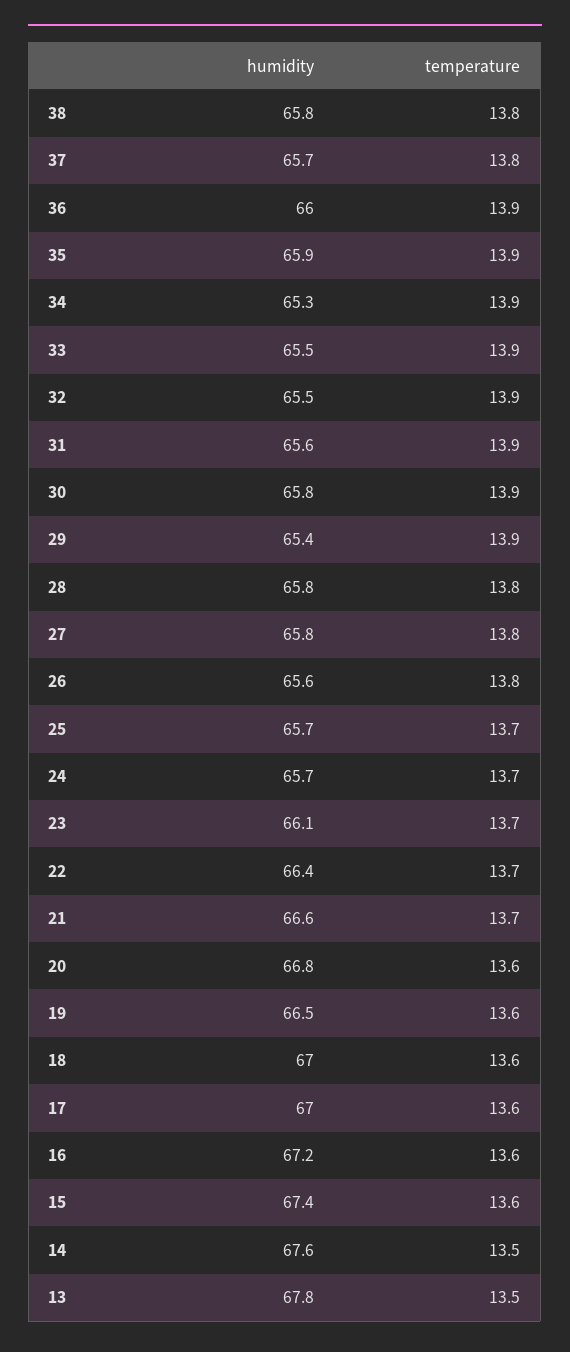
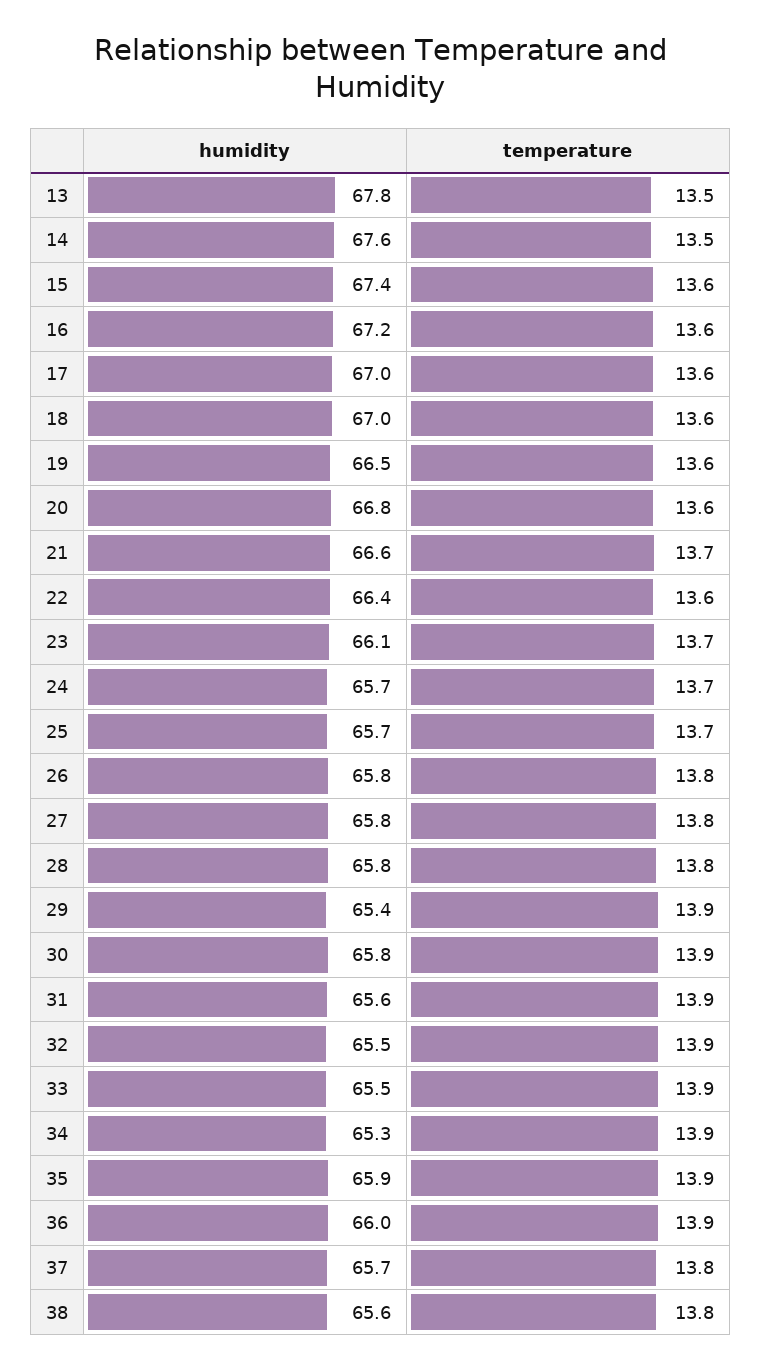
  {
    "humidity": {
-     "38": 65.8,
+     "38": 65.6,
      "37": 65.7,
      "36": 66,
      "35": 65.9,
      "34": 65.3,
      "33": 65.5,
      "32": 65.5,
      "31": 65.6,
      "30": 65.8,
      "29": 65.4,
      "28": 65.8,
      "27": 65.8,
-     "26": 65.6,
+     "26": 65.8,
      "25": 65.7,
      "24": 65.7,
      "23": 66.1,
      "22": 66.4,
      "21": 66.6,
      "20": 66.8,
      "19": 66.5,
      "18": 67,
      "17": 67,
      "16": 67.2,
      "15": 67.4,
      "14": 67.6,
      "13": 67.8
    },
    "temperature": {
      "38": 13.8,
      "37": 13.8,
      "36": 13.9,
      "35": 13.9,
      "34": 13.9,
      "33": 13.9,
      "32": 13.9,
      "31": 13.9,
      "30": 13.9,
      "29": 13.9,
      "28": 13.8,
      "27": 13.8,
      "26": 13.8,
      "25": 13.7,
      "24": 13.7,
      "23": 13.7,
-     "22": 13.7,
+     "22": 13.6,
      "21": 13.7,
      "20": 13.6,
      "19": 13.6,
      "18": 13.6,
      "17": 13.6,
      "16": 13.6,
      "15": 13.6,
      "14": 13.5,
      "13": 13.5
    }
  }

